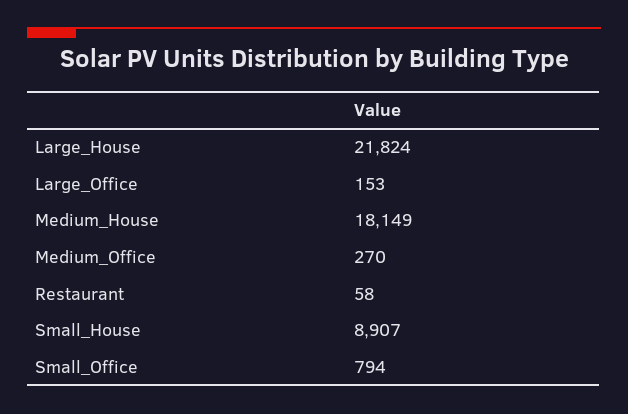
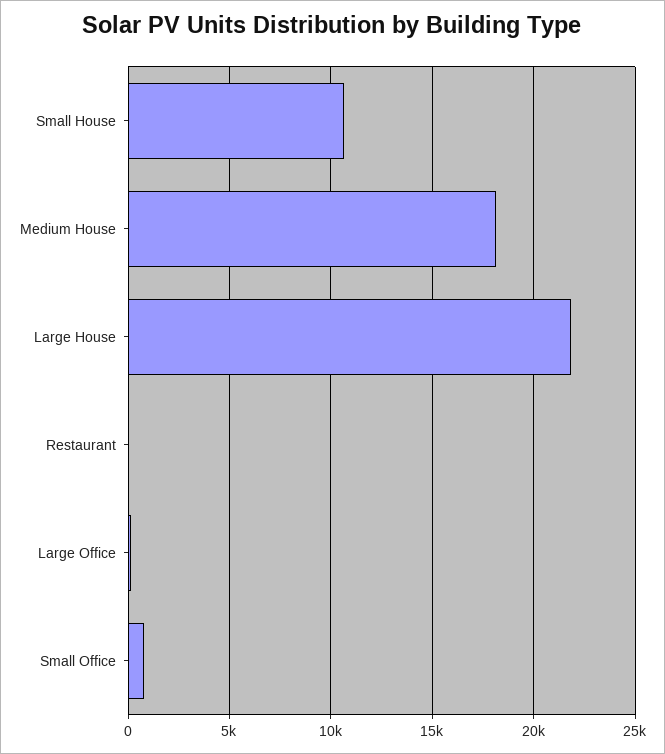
  {
    "Large_House": 21824,
    "Large_Office": 153,
    "Medium_House": 18149,
-   "Medium_Office": 270,
    "Restaurant": 58,
-   "Small_House": 8907,
+   "Small_House": 10500,
    "Small_Office": 794
  }

